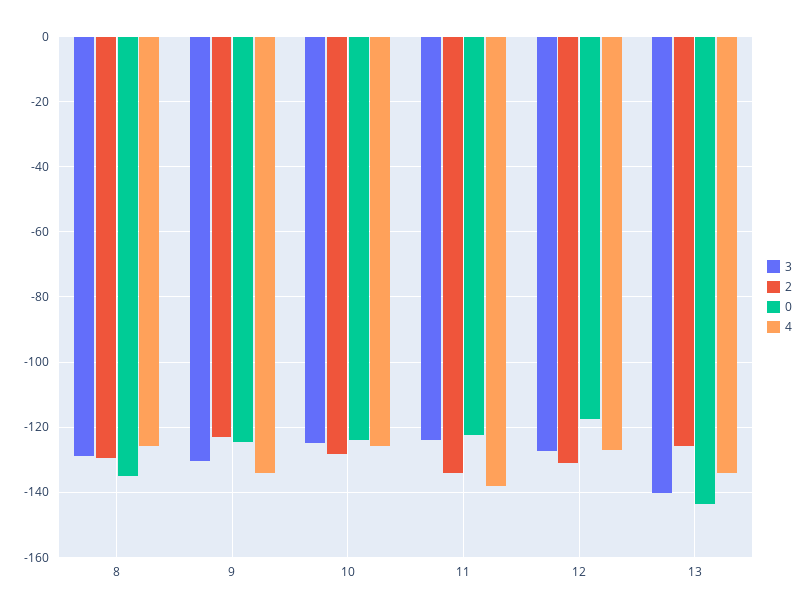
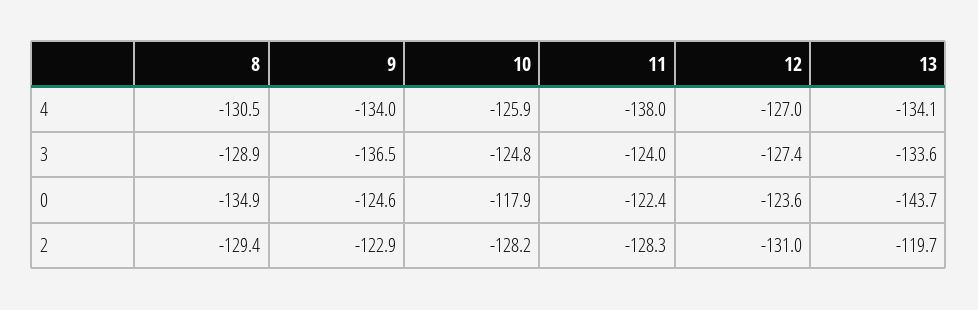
  {
    "3": {
      "8": -128.9,
-     "9": -130,
+     "9": -136.5,
      "10": -124.8,
      "11": -124,
      "12": -127.4,
-     "13": -140
+     "13": -133.6
    },
    "2": {
      "8": -129.4,
      "9": -122.9,
      "10": -128.2,
-     "11": -134,
+     "11": -128.3,
      "12": -131,
-     "13": -126
+     "13": -119.7
    },
    "0": {
      "8": -134.9,
      "9": -124.6,
-     "10": -124,
+     "10": -117.9,
      "11": -122.4,
-     "12": -118,
+     "12": -123.6,
      "13": -143.7
    },
    "4": {
-     "8": -126,
+     "8": -130.5,
      "9": -134,
      "10": -125.9,
      "11": -138,
      "12": -127,
      "13": -134.1
    }
  }

